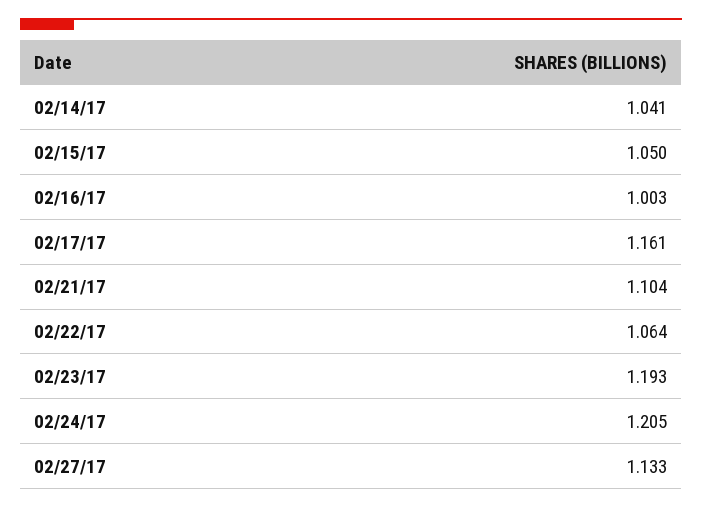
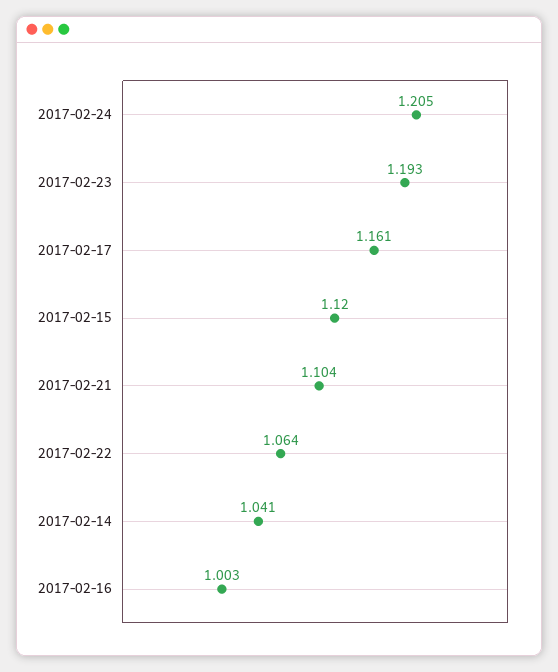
  {
    "02/14/17": 1.041,
-   "02/15/17": 1.05,
+   "02/15/17": 1.12,
    "02/16/17": 1.003,
    "02/17/17": 1.161,
    "02/21/17": 1.104,
    "02/22/17": 1.064,
    "02/23/17": 1.193,
-   "02/24/17": 1.205,
+   "02/24/17": 1.205
-   "02/27/17": 1.133
  }

